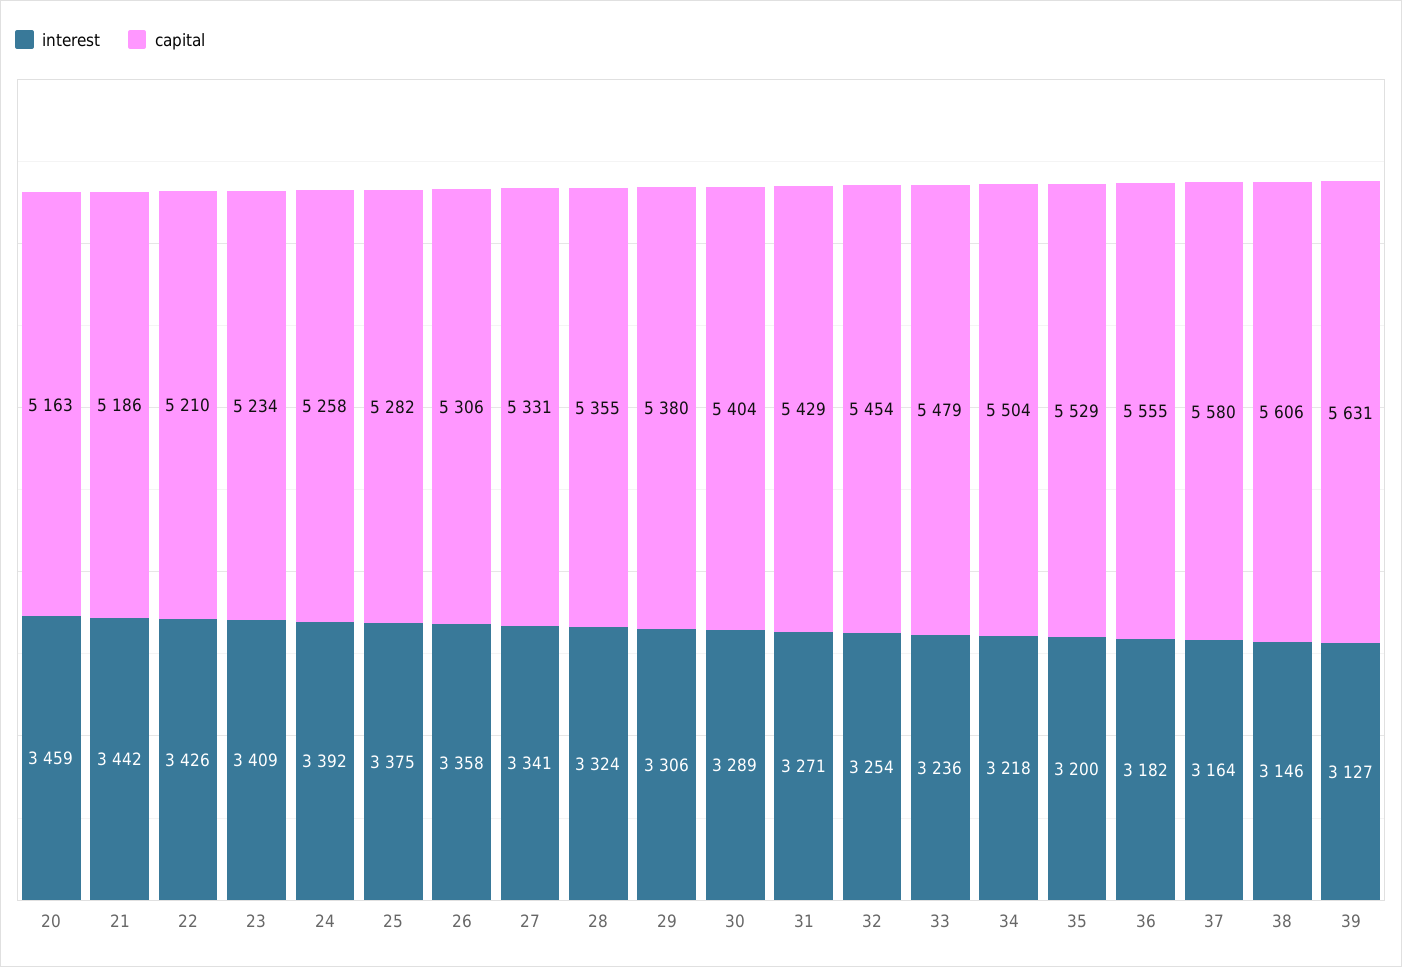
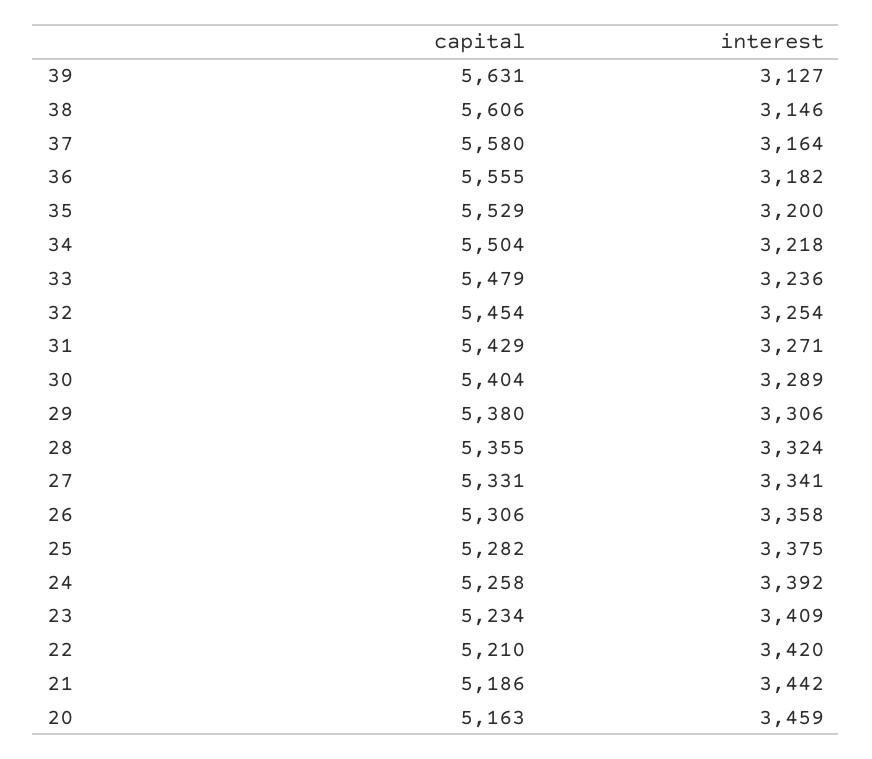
  {
    "interest": {
      "20": 3459,
      "21": 3442,
-     "22": 3426,
+     "22": 3420,
      "23": 3409,
      "24": 3392,
      "25": 3375,
      "26": 3358,
      "27": 3341,
      "28": 3324,
      "29": 3306,
      "30": 3289,
      "31": 3271,
      "32": 3254,
      "33": 3236,
      "34": 3218,
      "35": 3200,
      "36": 3182,
      "37": 3164,
      "38": 3146,
      "39": 3127
    },
    "capital": {
      "20": 5163,
      "21": 5186,
      "22": 5210,
      "23": 5234,
      "24": 5258,
      "25": 5282,
      "26": 5306,
      "27": 5331,
      "28": 5355,
      "29": 5380,
      "30": 5404,
      "31": 5429,
      "32": 5454,
      "33": 5479,
      "34": 5504,
      "35": 5529,
      "36": 5555,
      "37": 5580,
      "38": 5606,
      "39": 5631
    }
  }

